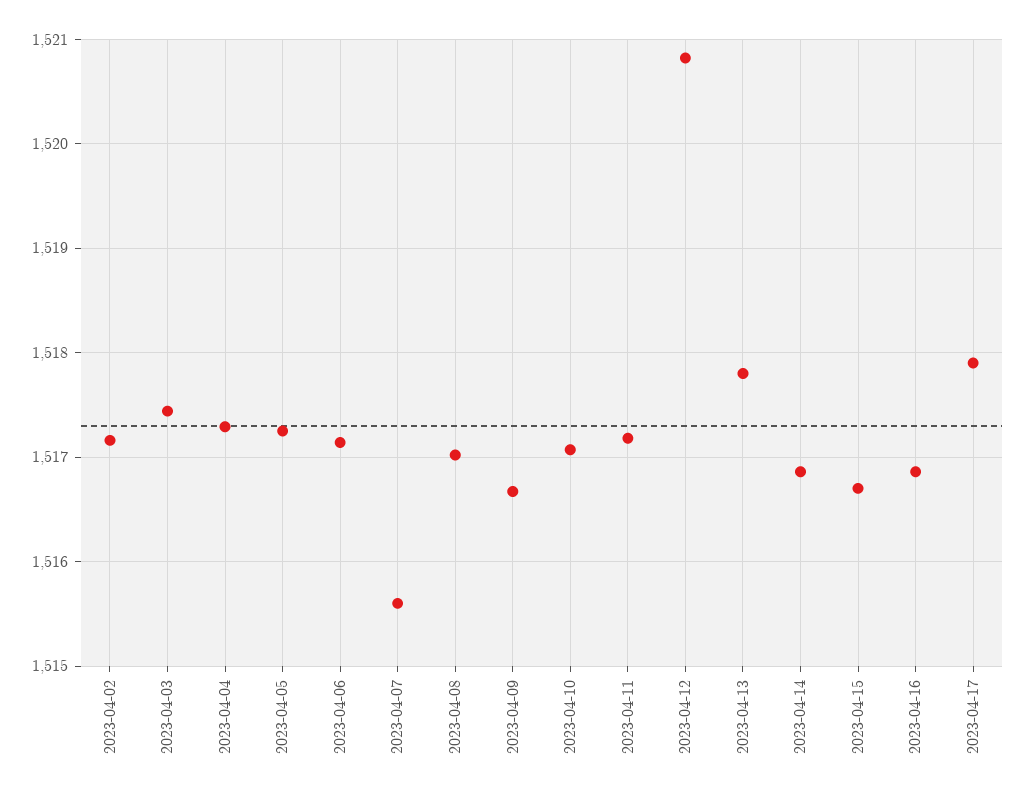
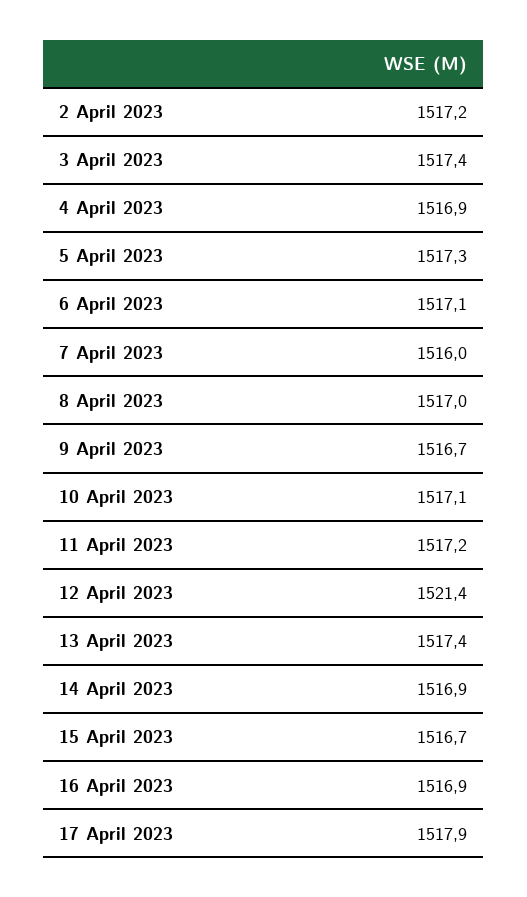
  {
    "2023-04-02": 1517.2,
    "2023-04-03": 1517.4,
-   "2023-04-04": 1517.3,
+   "2023-04-04": 1516.9,
    "2023-04-05": 1517.3,
    "2023-04-06": 1517.1,
-   "2023-04-07": 1515.6,
+   "2023-04-07": 1516,
    "2023-04-08": 1517,
    "2023-04-09": 1516.7,
    "2023-04-10": 1517.1,
    "2023-04-11": 1517.2,
-   "2023-04-12": 1520.8,
+   "2023-04-12": 1521.4,
-   "2023-04-13": 1517.8,
+   "2023-04-13": 1517.4,
    "2023-04-14": 1516.9,
    "2023-04-15": 1516.7,
    "2023-04-16": 1516.9,
    "2023-04-17": 1517.9
  }

